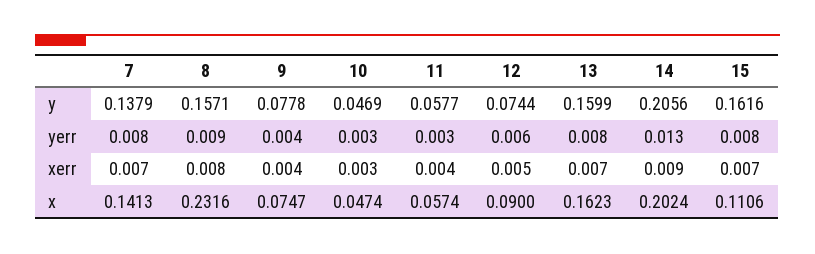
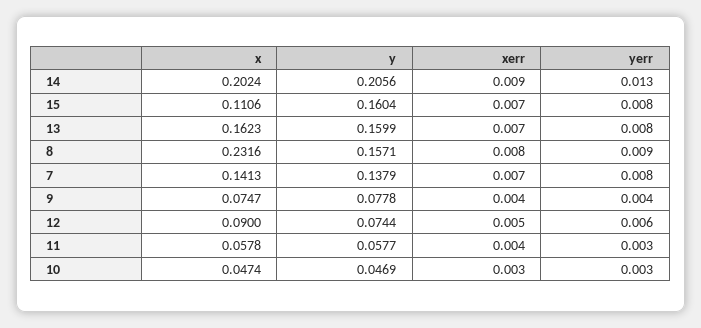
  {
    "7": {
      "y": 0.1379,
      "yerr": 0.008,
      "xerr": 0.007,
      "x": 0.1413
    },
    "8": {
      "y": 0.1571,
      "yerr": 0.009,
      "xerr": 0.008,
      "x": 0.2316
    },
    "9": {
      "y": 0.0778,
      "yerr": 0.004,
      "xerr": 0.004,
      "x": 0.0747
    },
    "10": {
      "y": 0.0469,
      "yerr": 0.003,
      "xerr": 0.003,
      "x": 0.0474
    },
    "11": {
      "y": 0.0577,
      "yerr": 0.003,
      "xerr": 0.004,
-     "x": 0.0574
+     "x": 0.0578
    },
    "12": {
      "y": 0.0744,
      "yerr": 0.006,
      "xerr": 0.005,
      "x": 0.09
    },
    "13": {
      "y": 0.1599,
      "yerr": 0.008,
      "xerr": 0.007,
      "x": 0.1623
    },
    "14": {
      "y": 0.2056,
      "yerr": 0.013,
      "xerr": 0.009,
      "x": 0.2024
    },
    "15": {
-     "y": 0.1616,
+     "y": 0.1604,
      "yerr": 0.008,
      "xerr": 0.007,
      "x": 0.1106
    }
  }

